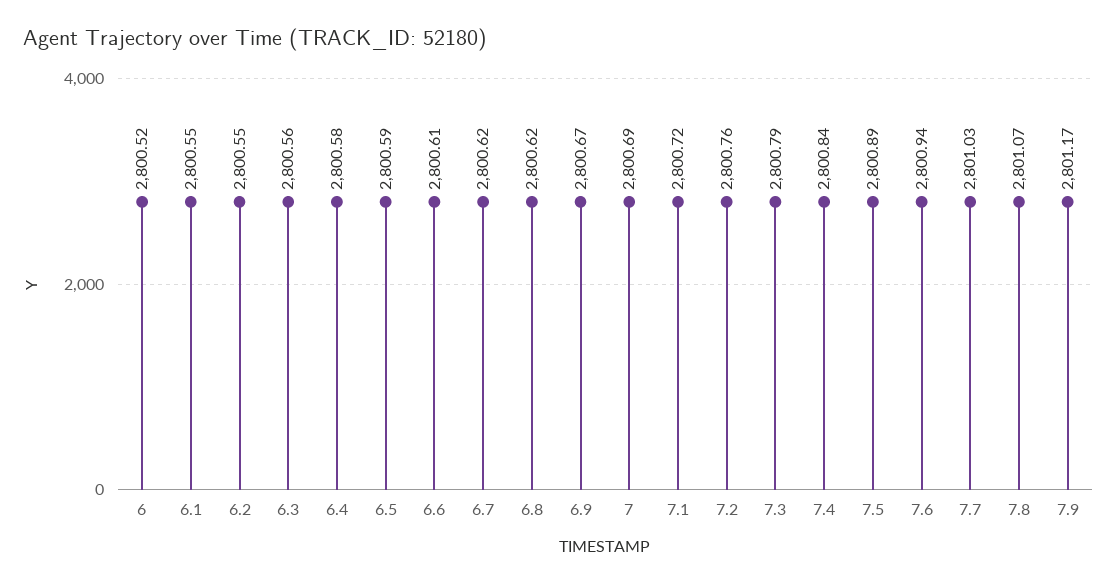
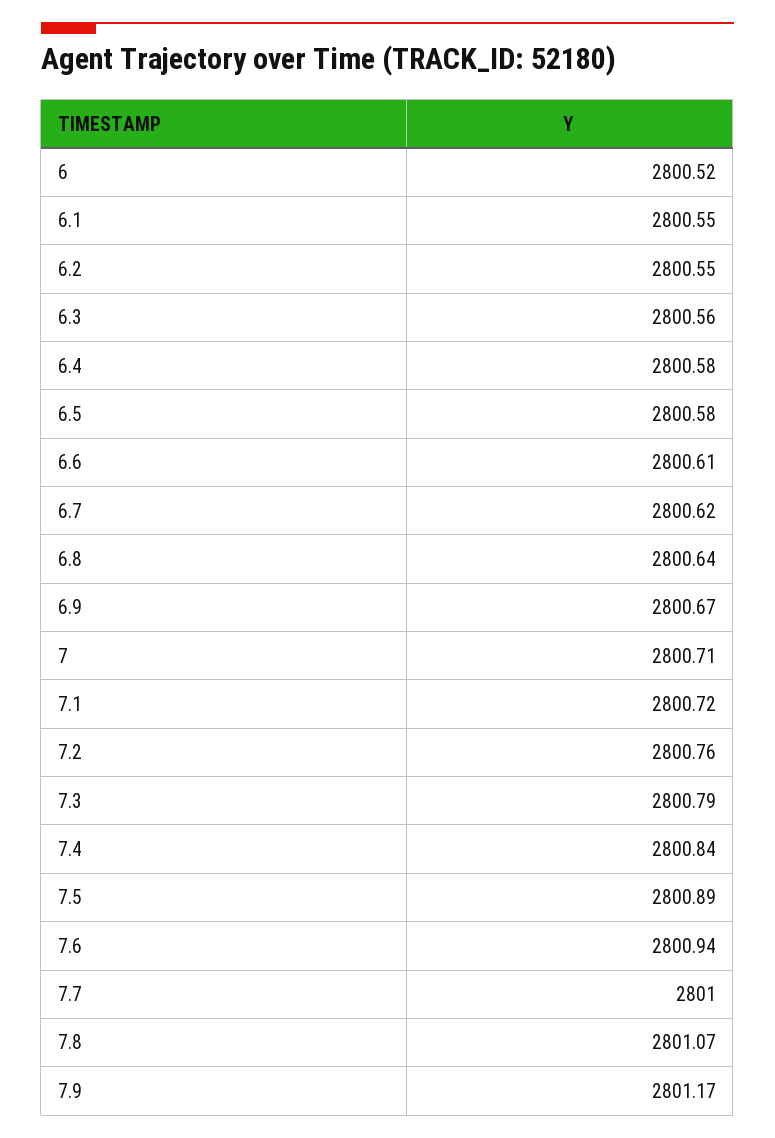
  {
    "6": 2800.52,
    "6.1": 2800.55,
    "6.2": 2800.55,
    "6.3": 2800.56,
    "6.4": 2800.58,
-   "6.5": 2800.59,
+   "6.5": 2800.58,
    "6.6": 2800.61,
    "6.7": 2800.62,
-   "6.8": 2800.62,
+   "6.8": 2800.64,
    "6.9": 2800.67,
-   "7": 2800.69,
+   "7": 2800.71,
    "7.1": 2800.72,
    "7.2": 2800.76,
    "7.3": 2800.79,
    "7.4": 2800.84,
    "7.5": 2800.89,
    "7.6": 2800.94,
-   "7.7": 2801.03,
+   "7.7": 2801,
    "7.8": 2801.07,
    "7.9": 2801.17
  }

